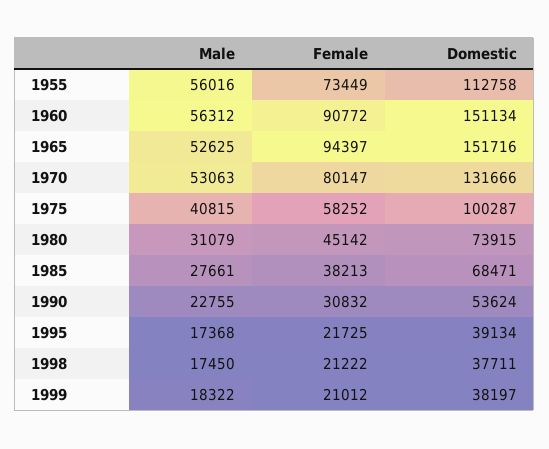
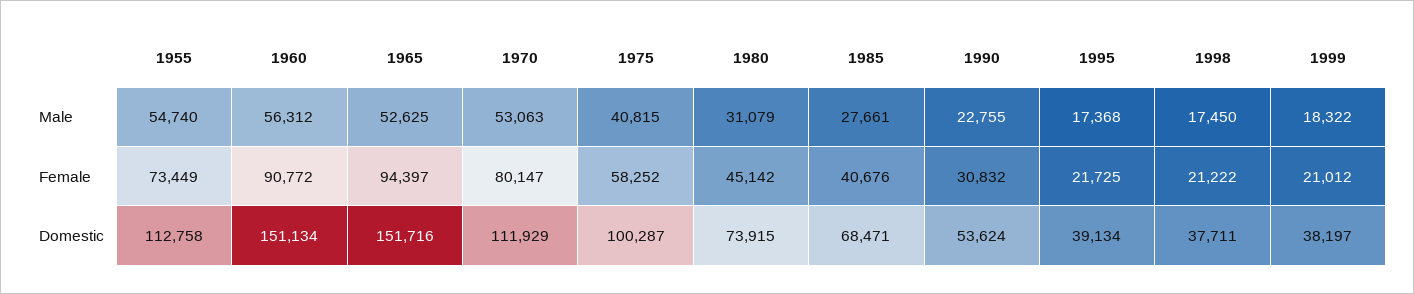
  {
    "Male": {
-     "1955": 56016,
+     "1955": 54740,
      "1960": 56312,
      "1965": 52625,
      "1970": 53063,
      "1975": 40815,
      "1980": 31079,
      "1985": 27661,
      "1990": 22755,
      "1995": 17368,
      "1998": 17450,
      "1999": 18322
    },
    "Female": {
      "1955": 73449,
      "1960": 90772,
      "1965": 94397,
      "1970": 80147,
      "1975": 58252,
      "1980": 45142,
-     "1985": 38213,
+     "1985": 40676,
      "1990": 30832,
      "1995": 21725,
      "1998": 21222,
      "1999": 21012
    },
    "Domestic": {
      "1955": 112758,
      "1960": 151134,
      "1965": 151716,
-     "1970": 131666,
+     "1970": 111929,
      "1975": 100287,
      "1980": 73915,
      "1985": 68471,
      "1990": 53624,
      "1995": 39134,
      "1998": 37711,
      "1999": 38197
    }
  }

